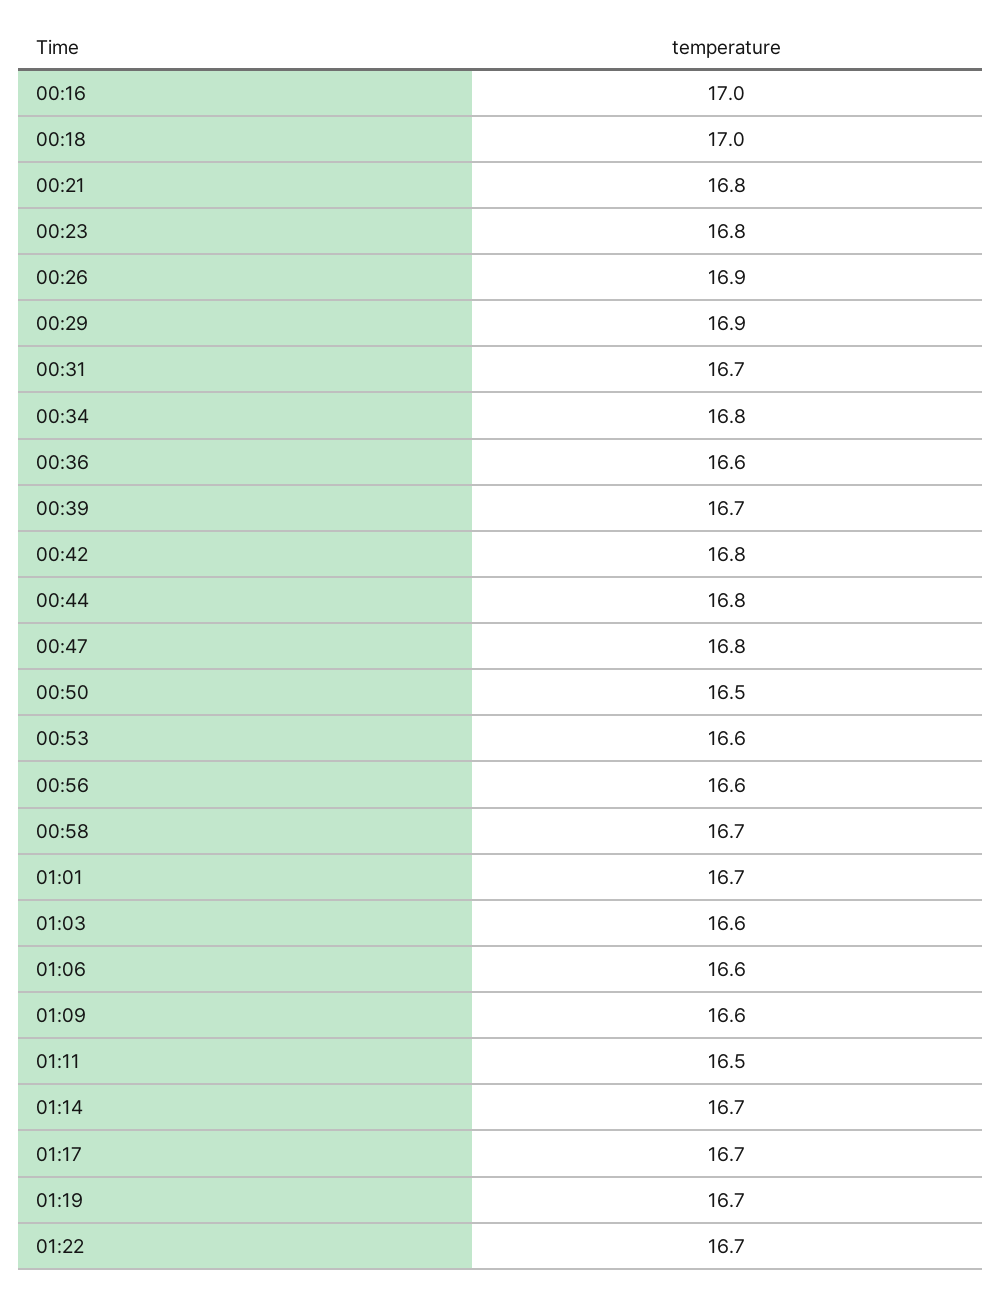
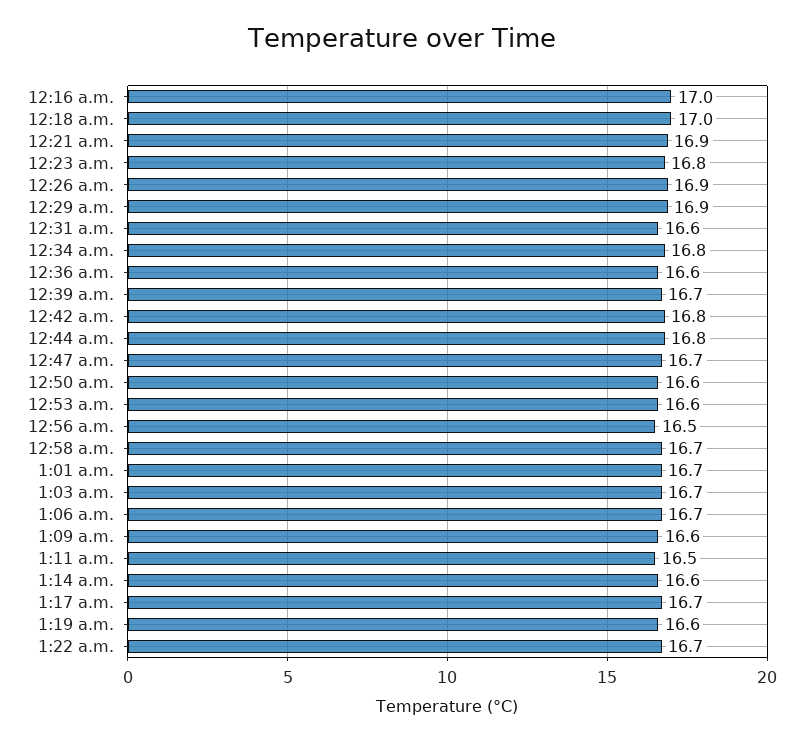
  {
    "00:16": 17,
    "00:18": 17,
-   "00:21": 16.8,
+   "00:21": 16.9,
    "00:23": 16.8,
    "00:26": 16.9,
    "00:29": 16.9,
-   "00:31": 16.7,
+   "00:31": 16.6,
    "00:34": 16.8,
    "00:36": 16.6,
    "00:39": 16.7,
    "00:42": 16.8,
    "00:44": 16.8,
-   "00:47": 16.8,
+   "00:47": 16.7,
-   "00:50": 16.5,
+   "00:50": 16.6,
    "00:53": 16.6,
-   "00:56": 16.6,
+   "00:56": 16.5,
    "00:58": 16.7,
    "01:01": 16.7,
-   "01:03": 16.6,
+   "01:03": 16.7,
-   "01:06": 16.6,
+   "01:06": 16.7,
    "01:09": 16.6,
    "01:11": 16.5,
-   "01:14": 16.7,
+   "01:14": 16.6,
    "01:17": 16.7,
-   "01:19": 16.7,
+   "01:19": 16.6,
    "01:22": 16.7
  }

